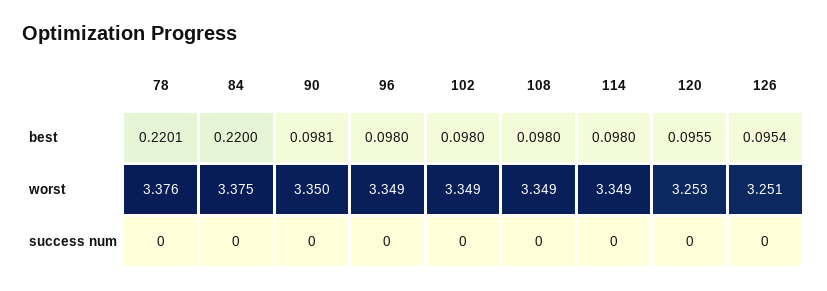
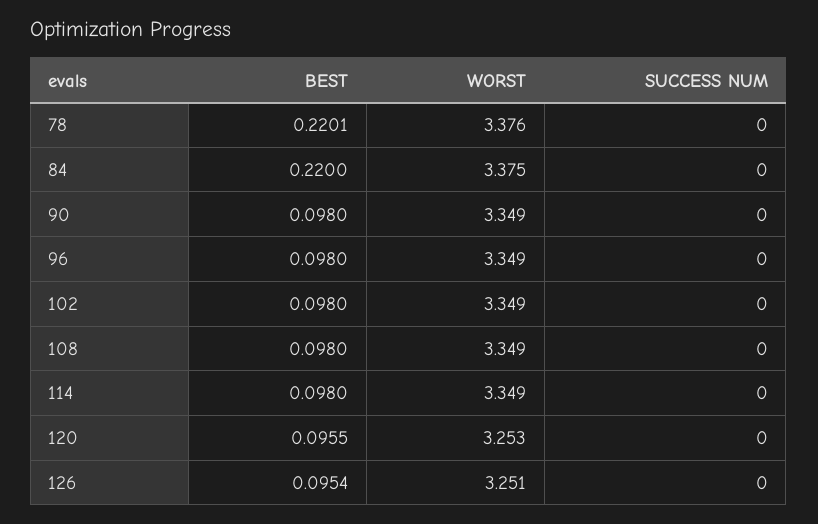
  {
    "78": {
      "best": 0.2201,
      "worst": 3.376,
      "success num": 0
    },
    "84": {
      "best": 0.22,
      "worst": 3.375,
      "success num": 0
    },
    "90": {
-     "best": 0.0981,
+     "best": 0.098,
-     "worst": 3.35,
+     "worst": 3.349,
      "success num": 0
    },
    "96": {
      "best": 0.098,
      "worst": 3.349,
      "success num": 0
    },
    "102": {
      "best": 0.098,
      "worst": 3.349,
      "success num": 0
    },
    "108": {
      "best": 0.098,
      "worst": 3.349,
      "success num": 0
    },
    "114": {
      "best": 0.098,
      "worst": 3.349,
      "success num": 0
    },
    "120": {
      "best": 0.0955,
      "worst": 3.253,
      "success num": 0
    },
    "126": {
      "best": 0.0954,
      "worst": 3.251,
      "success num": 0
    }
  }

